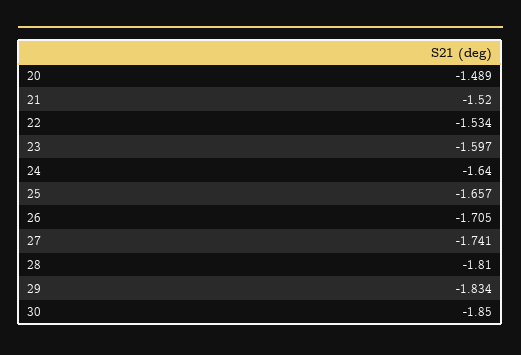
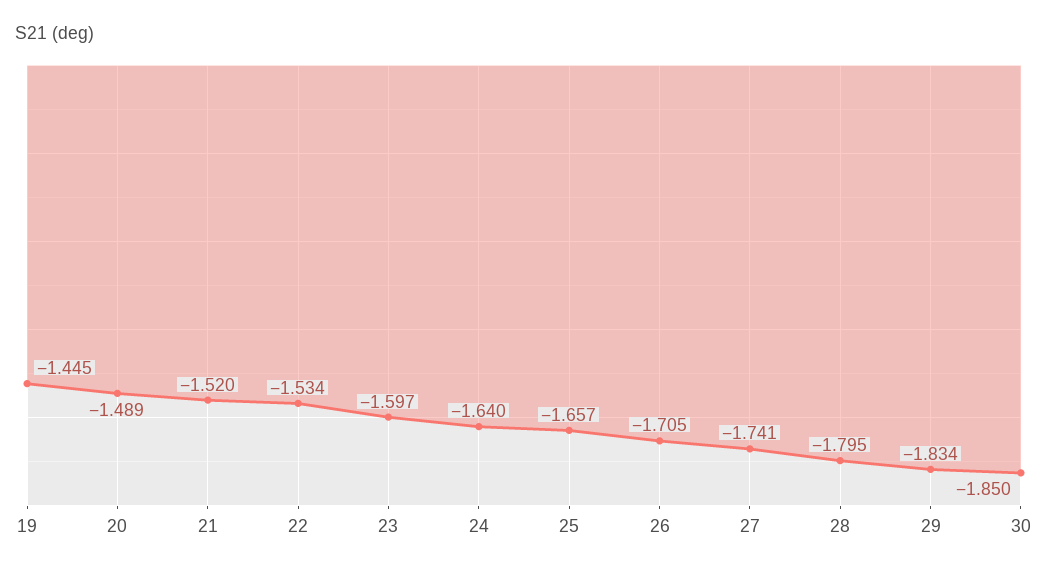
  {
    "20": -1.489,
    "21": -1.52,
    "22": -1.534,
    "23": -1.597,
    "24": -1.64,
    "25": -1.657,
    "26": -1.705,
    "27": -1.741,
-   "28": -1.81,
+   "28": -1.795,
    "29": -1.834,
-   "30": -1.85
+   "30": -1.85,
+   "19": -1.445
  }

